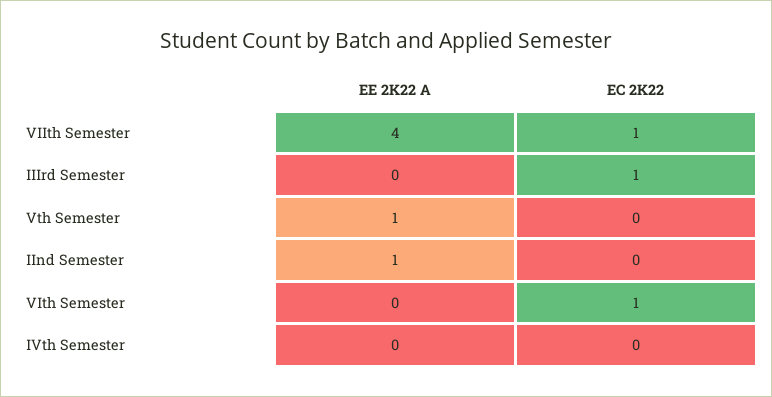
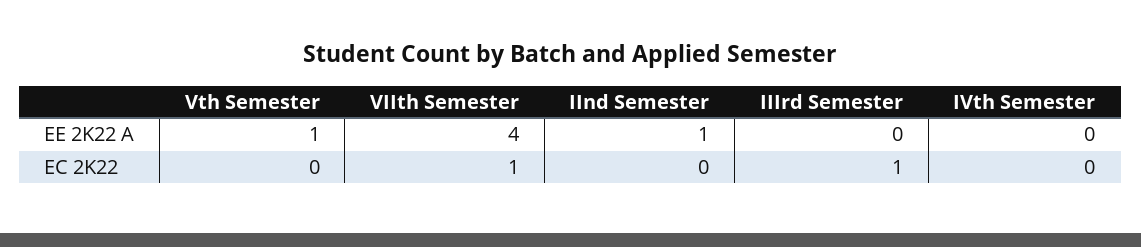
  {
    "EE 2K22 A": {
      "VIIth Semester": 4,
      "IIIrd Semester": 0,
      "Vth Semester": 1,
      "IInd Semester": 1,
-     "VIth Semester": 0,
      "IVth Semester": 0
    },
    "EC 2K22": {
      "VIIth Semester": 1,
      "IIIrd Semester": 1,
      "Vth Semester": 0,
      "IInd Semester": 0,
-     "VIth Semester": 1,
      "IVth Semester": 0
    }
  }

